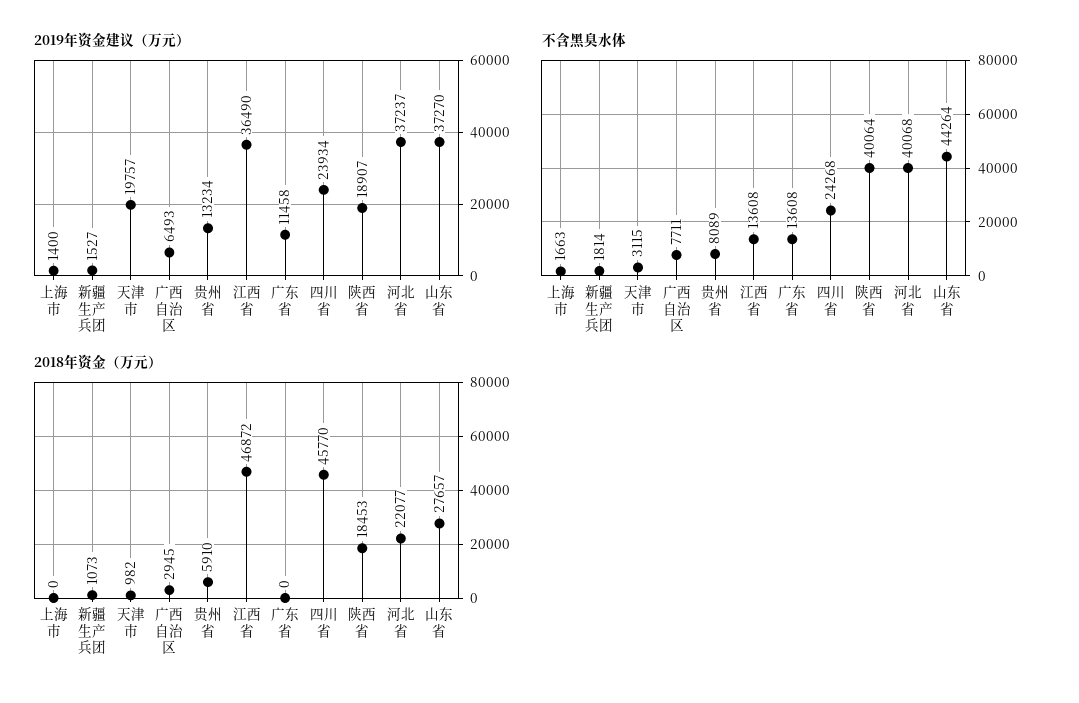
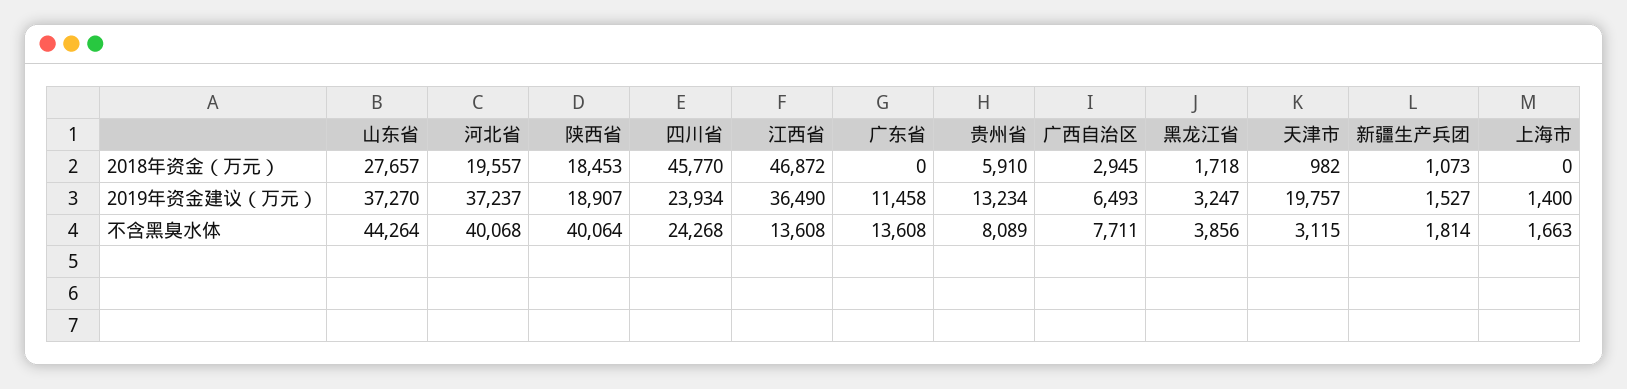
  {
    "2019年资金建议（万元）": {
      "上海市": 1400,
      "新疆生产兵团": 1527,
      "天津市": 19757,
      "广西自治区": 6493,
      "贵州省": 13234,
      "江西省": 36490,
      "广东省": 11458,
      "四川省": 23934,
      "陕西省": 18907,
      "河北省": 37237,
-     "山东省": 37270
+     "山东省": 37270,
+     "黑龙江省": 3247
    },
    "不含黑臭水体": {
      "上海市": 1663,
      "新疆生产兵团": 1814,
      "天津市": 3115,
      "广西自治区": 7711,
      "贵州省": 8089,
      "江西省": 13608,
      "广东省": 13608,
      "四川省": 24268,
      "陕西省": 40064,
      "河北省": 40068,
-     "山东省": 44264
+     "山东省": 44264,
+     "黑龙江省": 3856
    },
    "2018年资金（万元）": {
      "上海市": 0,
      "新疆生产兵团": 1073,
      "天津市": 982,
      "广西自治区": 2945,
      "贵州省": 5910,
      "江西省": 46872,
      "广东省": 0,
      "四川省": 45770,
      "陕西省": 18453,
-     "河北省": 22077,
+     "河北省": 19557,
-     "山东省": 27657
+     "山东省": 27657,
+     "黑龙江省": 1718
    }
  }

